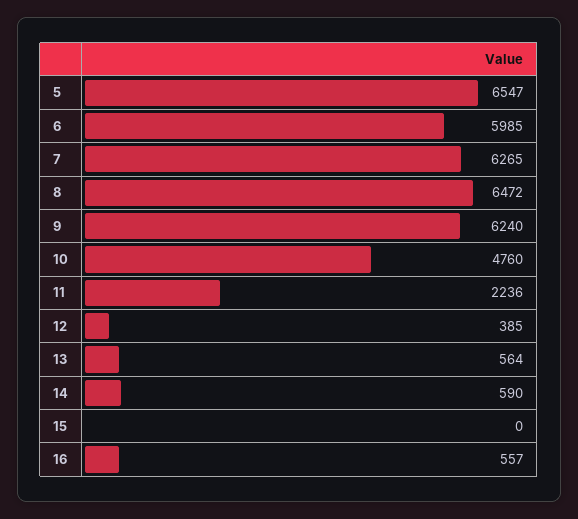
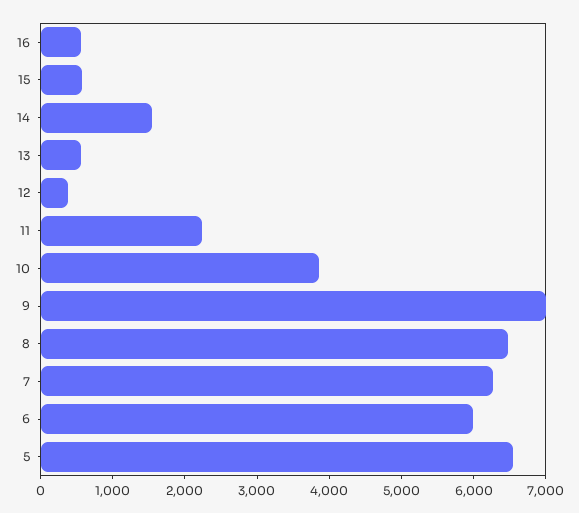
  {
    "5": 6547,
    "6": 5985,
    "7": 6265,
    "8": 6472,
-   "9": 6240,
+   "9": 7000,
-   "10": 4760,
+   "10": 3800,
    "11": 2236,
    "12": 385,
    "13": 564,
-   "14": 590,
+   "14": 1600,
-   "15": 0,
+   "15": 600,
    "16": 557
  }

